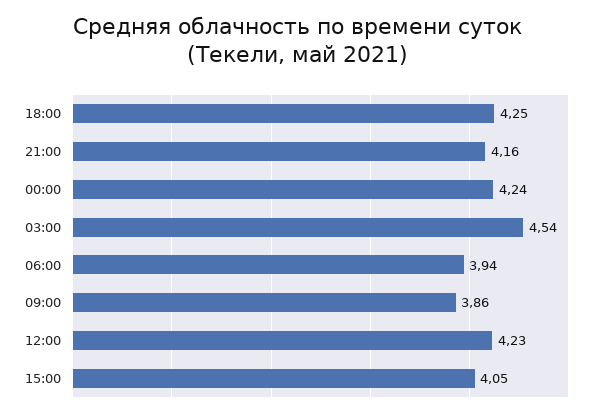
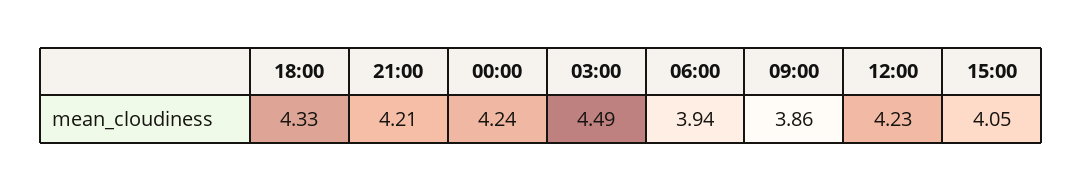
  {
-   "18:00": 4.25,
+   "18:00": 4.33,
-   "21:00": 4.16,
+   "21:00": 4.21,
    "00:00": 4.24,
-   "03:00": 4.54,
+   "03:00": 4.49,
    "06:00": 3.94,
    "09:00": 3.86,
    "12:00": 4.23,
    "15:00": 4.05
  }

